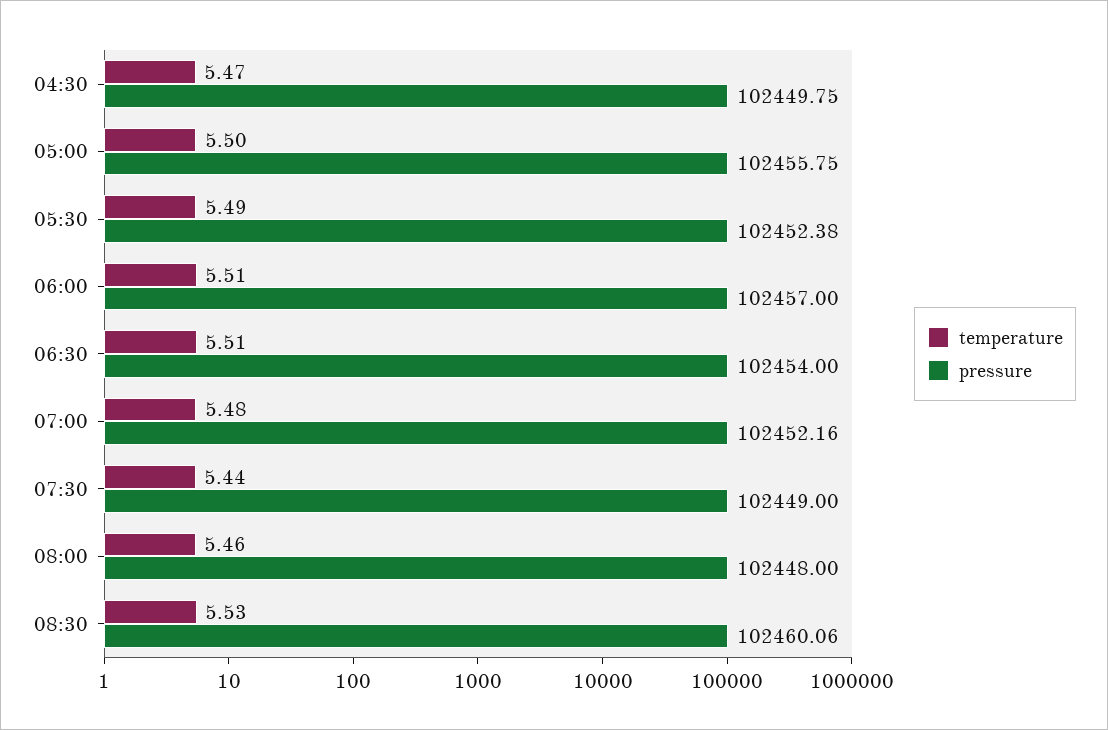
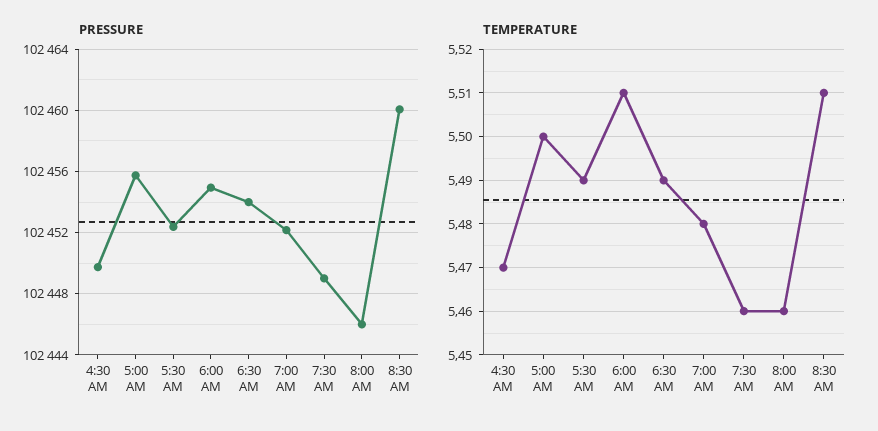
  {
    "temperature": {
      "04:30": 5.47,
      "05:00": 5.5,
      "05:30": 5.49,
      "06:00": 5.51,
-     "06:30": 5.51,
+     "06:30": 5.49,
      "07:00": 5.48,
-     "07:30": 5.44,
+     "07:30": 5.46,
      "08:00": 5.46,
-     "08:30": 5.53
+     "08:30": 5.51
    },
    "pressure": {
      "04:30": 102449.75,
      "05:00": 102455.75,
      "05:30": 102452.38,
-     "06:00": 102457,
+     "06:00": 102455,
      "06:30": 102454,
      "07:00": 102452.16,
      "07:30": 102449,
-     "08:00": 102448,
+     "08:00": 102446,
      "08:30": 102460.06
    }
  }

